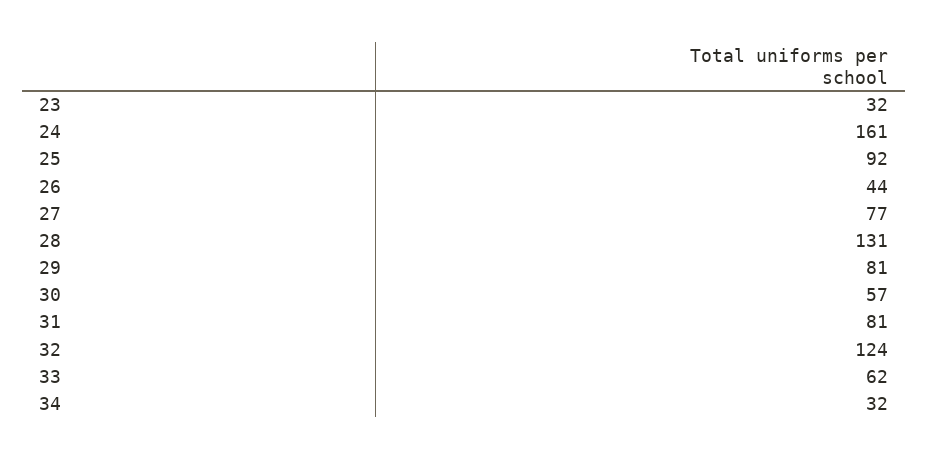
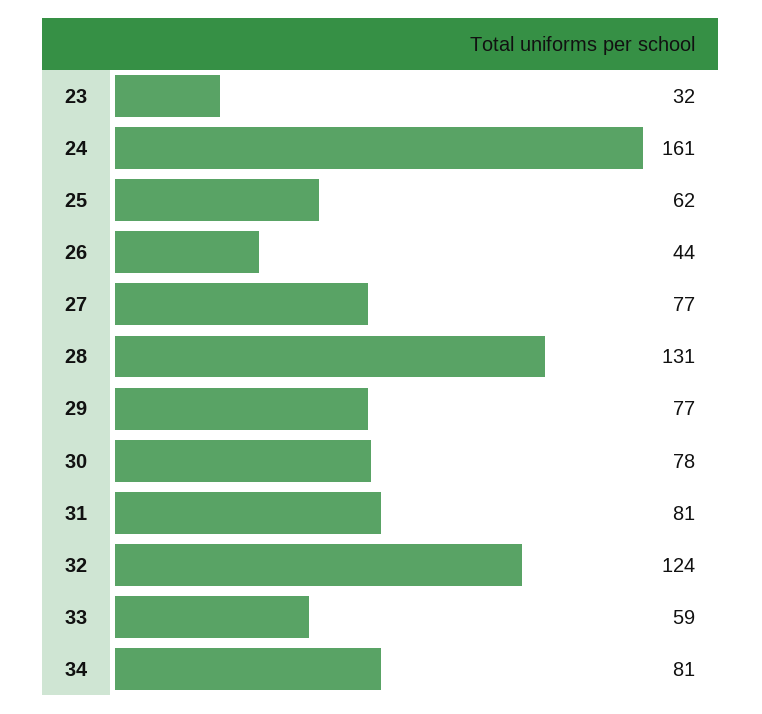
  {
    "23": 32,
    "24": 161,
-   "25": 92,
+   "25": 62,
    "26": 44,
    "27": 77,
    "28": 131,
-   "29": 81,
+   "29": 77,
-   "30": 57,
+   "30": 78,
    "31": 81,
    "32": 124,
-   "33": 62,
+   "33": 59,
-   "34": 32
+   "34": 81
  }

